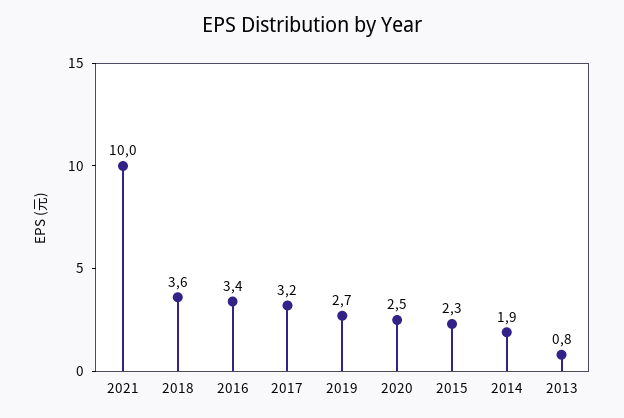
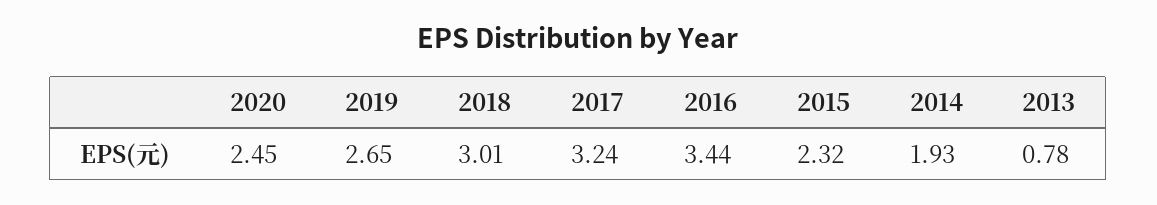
  {
-   "2021": 10,
-   "2018": 3.6,
+   "2018": 3.01,
    "2016": 3.44,
    "2017": 3.24,
    "2019": 2.65,
    "2020": 2.45,
    "2015": 2.32,
    "2014": 1.93,
    "2013": 0.78
  }

